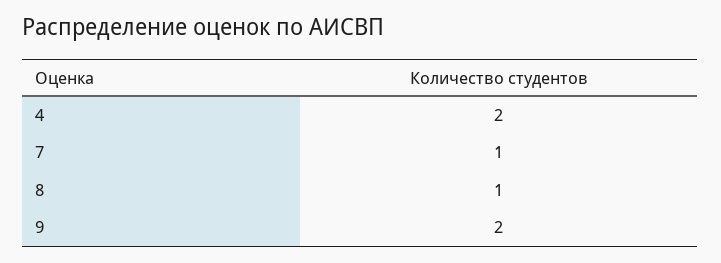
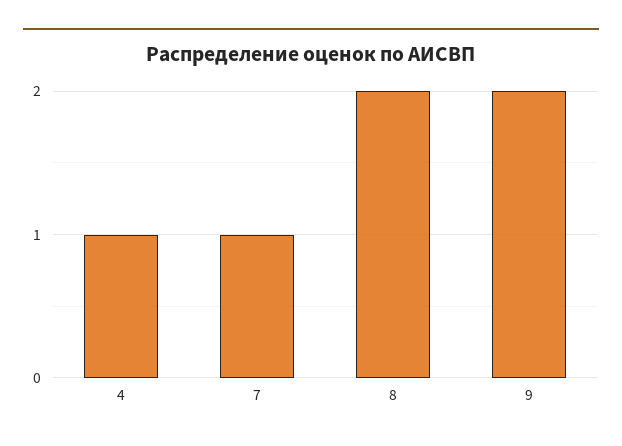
  {
-   "4": 2,
+   "4": 1,
    "7": 1,
-   "8": 1,
+   "8": 2,
    "9": 2
  }

